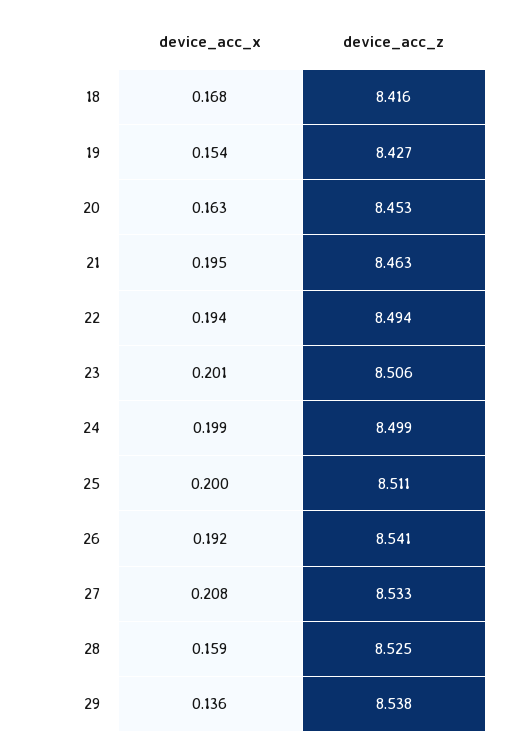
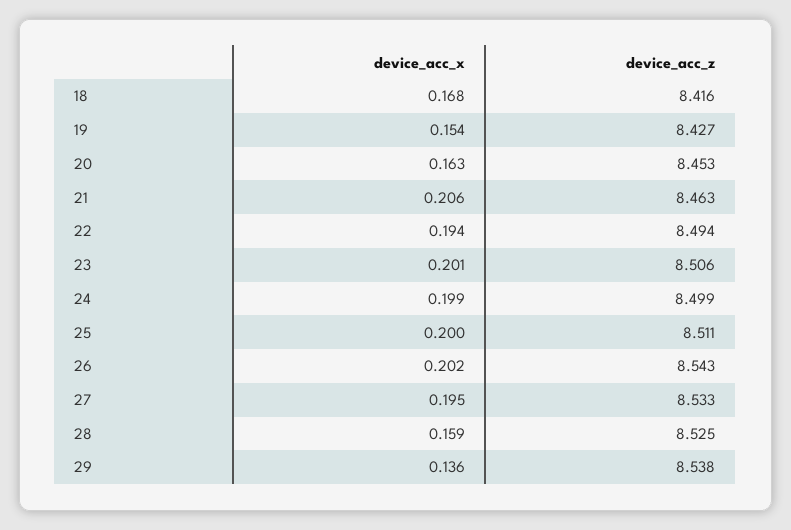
  {
    "device_acc_x": {
      "18": 0.168,
      "19": 0.154,
      "20": 0.163,
-     "21": 0.195,
+     "21": 0.206,
      "22": 0.194,
      "23": 0.201,
      "24": 0.199,
      "25": 0.2,
-     "26": 0.192,
+     "26": 0.202,
-     "27": 0.208,
+     "27": 0.195,
      "28": 0.159,
      "29": 0.136
    },
    "device_acc_z": {
      "18": 8.416,
      "19": 8.427,
      "20": 8.453,
      "21": 8.463,
      "22": 8.494,
      "23": 8.506,
      "24": 8.499,
      "25": 8.511,
-     "26": 8.541,
+     "26": 8.543,
      "27": 8.533,
      "28": 8.525,
      "29": 8.538
    }
  }

